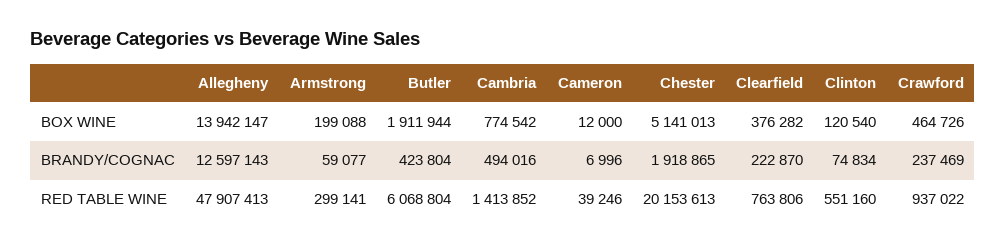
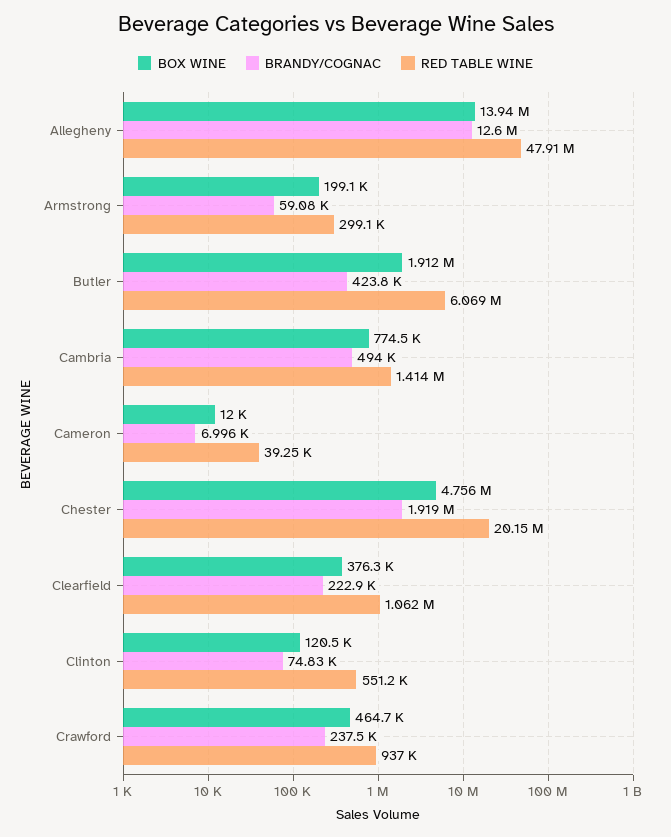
  {
    "BOX WINE": {
      "Allegheny": 13942147,
      "Armstrong": 199088,
      "Butler": 1911944,
      "Cambria": 774542,
      "Cameron": 12000,
-     "Chester": 5141013,
+     "Chester": 4756000,
      "Clearfield": 376282,
      "Clinton": 120540,
      "Crawford": 464726
    },
    "BRANDY/COGNAC": {
      "Allegheny": 12597143,
      "Armstrong": 59077,
      "Butler": 423804,
      "Cambria": 494016,
      "Cameron": 6996,
      "Chester": 1918865,
      "Clearfield": 222870,
      "Clinton": 74834,
      "Crawford": 237469
    },
    "RED TABLE WINE": {
      "Allegheny": 47907413,
      "Armstrong": 299141,
      "Butler": 6068804,
      "Cambria": 1413852,
      "Cameron": 39246,
      "Chester": 20153613,
-     "Clearfield": 763806,
+     "Clearfield": 1062000,
      "Clinton": 551160,
      "Crawford": 937022
    }
  }

